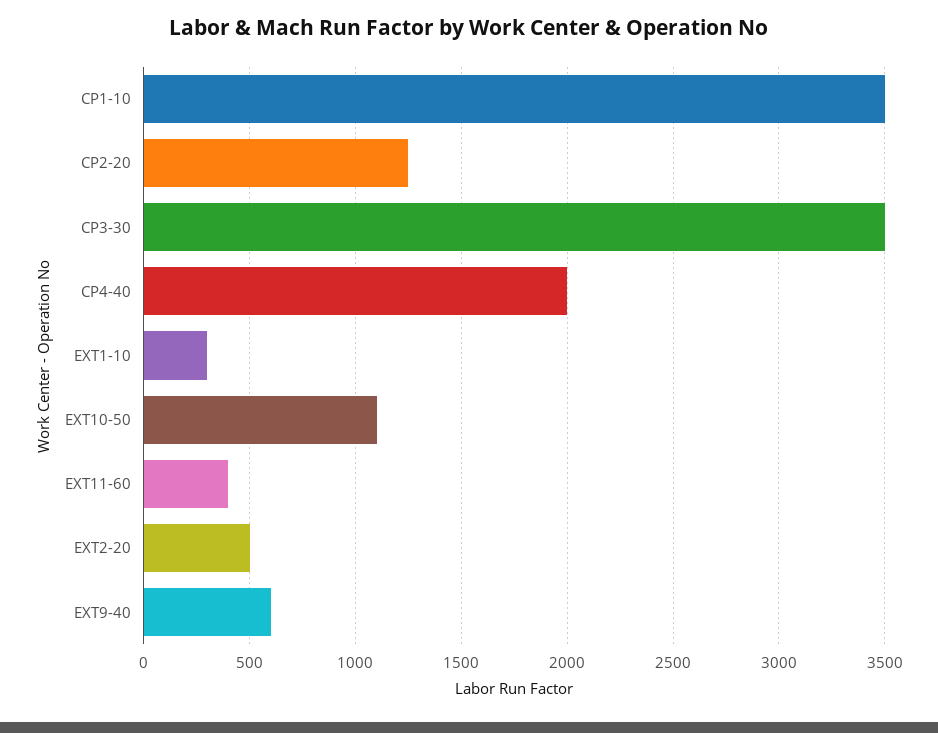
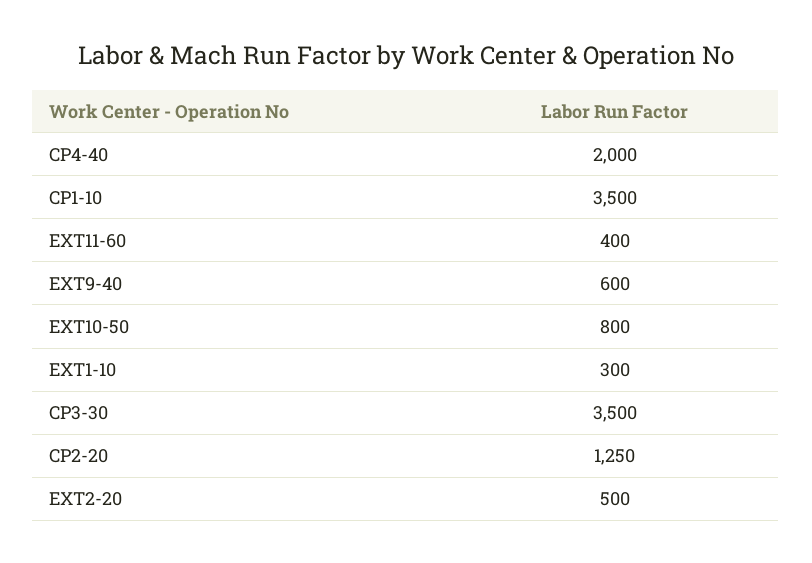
  {
    "CP1-10": 3500,
    "CP2-20": 1250,
    "CP3-30": 3500,
    "CP4-40": 2000,
    "EXT1-10": 300,
-   "EXT10-50": 1100,
+   "EXT10-50": 800,
    "EXT11-60": 400,
    "EXT2-20": 500,
    "EXT9-40": 600
  }

